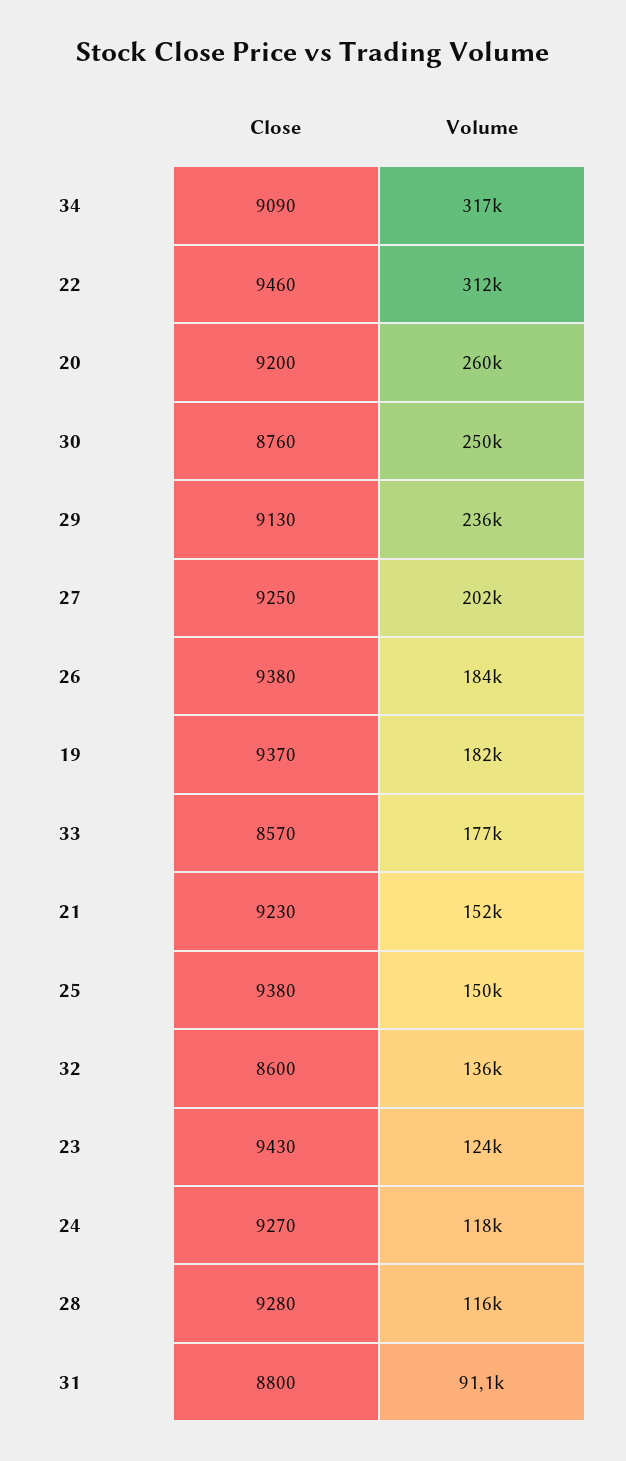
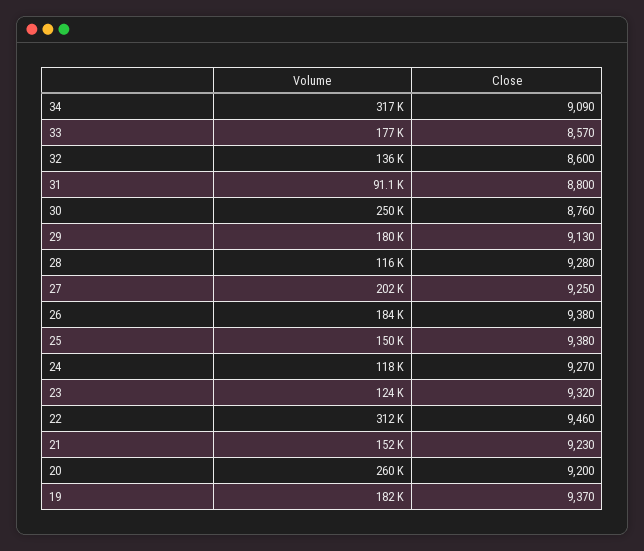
  {
    "Close": {
      "34": 9090,
      "22": 9460,
      "20": 9200,
      "30": 8760,
      "29": 9130,
      "27": 9250,
      "26": 9380,
      "19": 9370,
      "33": 8570,
      "21": 9230,
      "25": 9380,
      "32": 8600,
-     "23": 9430,
+     "23": 9320,
      "24": 9270,
      "28": 9280,
      "31": 8800
    },
    "Volume": {
      "34": 317000,
      "22": 312000,
      "20": 260000,
      "30": 250000,
-     "29": 236000,
+     "29": 180000,
      "27": 202000,
      "26": 184000,
      "19": 182000,
      "33": 177000,
      "21": 152000,
      "25": 150000,
      "32": 136000,
      "23": 124000,
      "24": 118000,
      "28": 116000,
      "31": 91100
    }
  }

